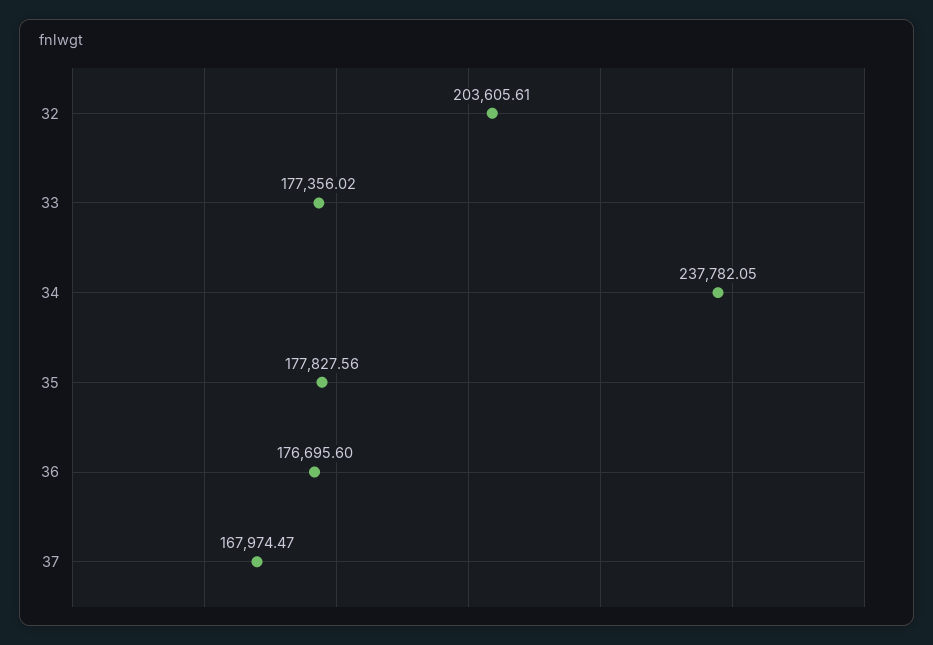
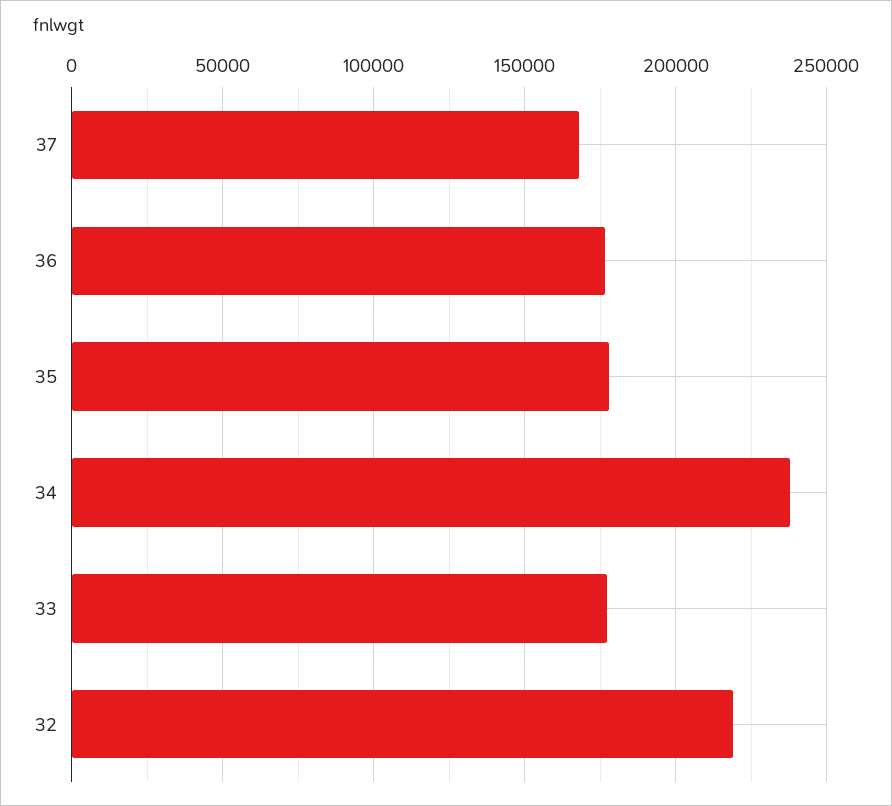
  {
-   "32": 203605.61,
+   "32": 220000,
    "33": 177356.02,
    "34": 237782.05,
    "35": 177827.56,
    "36": 176695.6,
    "37": 167974.47
  }

